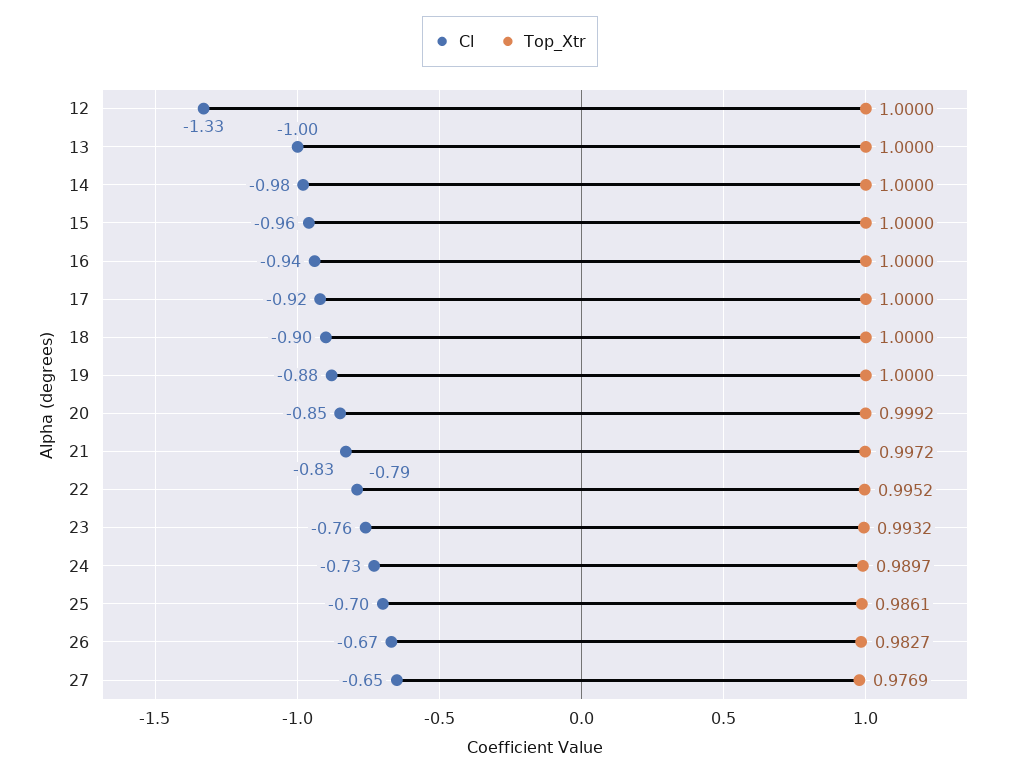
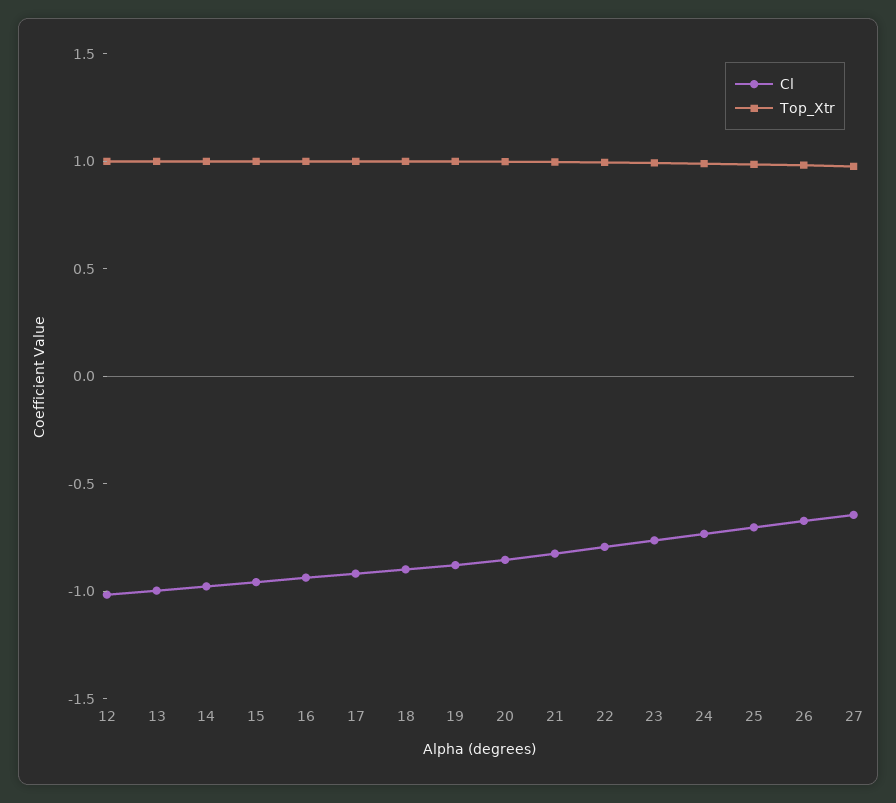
  {
    "Cl": {
-     "12": -1.33,
+     "12": -1,
      "13": -1,
      "14": -0.98,
      "15": -0.96,
      "16": -0.94,
      "17": -0.92,
      "18": -0.9,
      "19": -0.88,
      "20": -0.85,
      "21": -0.83,
      "22": -0.79,
      "23": -0.76,
      "24": -0.73,
      "25": -0.7,
      "26": -0.67,
      "27": -0.65
    },
    "Top_Xtr": {
      "12": 1,
      "13": 1,
      "14": 1,
      "15": 1,
      "16": 1,
      "17": 1,
      "18": 1,
      "19": 1,
      "20": 0.9992,
      "21": 0.9972,
      "22": 0.9952,
      "23": 0.9932,
      "24": 0.9897,
      "25": 0.9861,
      "26": 0.9827,
      "27": 0.9769
    }
  }

